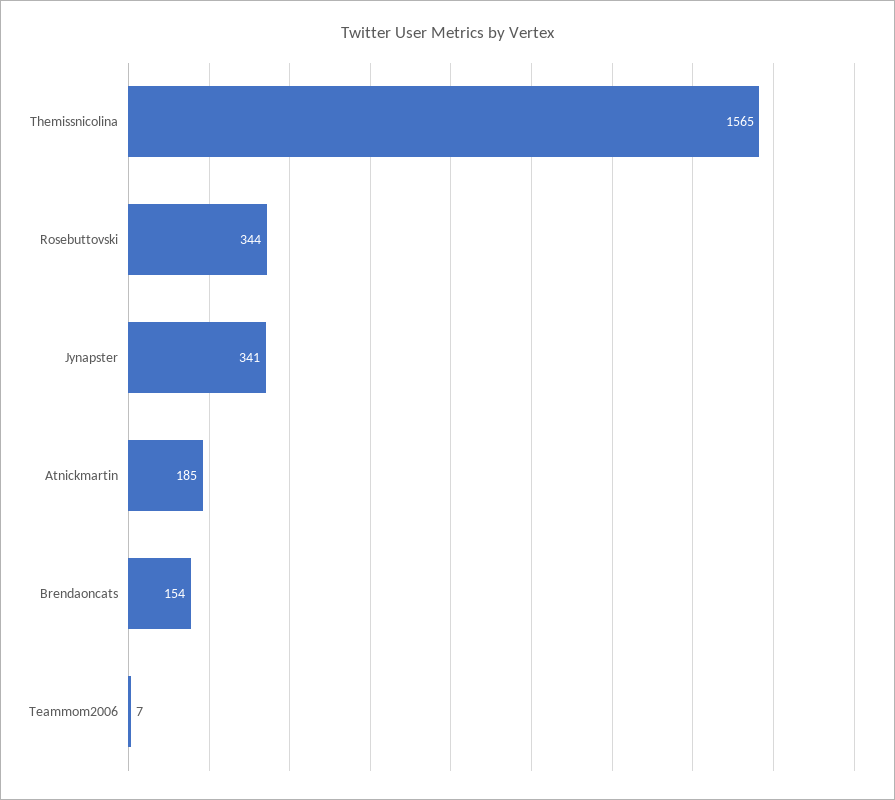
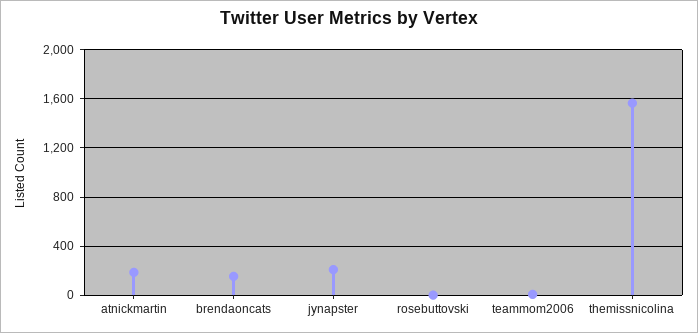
  {
    "Themissnicolina": 1565,
-   "Rosebuttovski": 344,
+   "Rosebuttovski": 0,
-   "Jynapster": 341,
+   "Jynapster": 200,
    "Atnickmartin": 185,
    "Brendaoncats": 154,
    "Teammom2006": 7
  }

